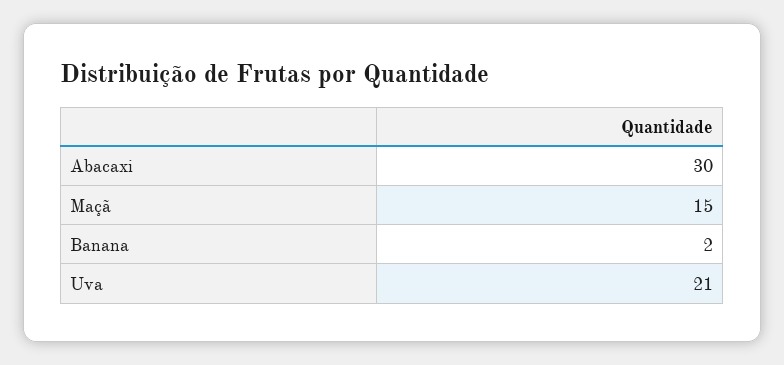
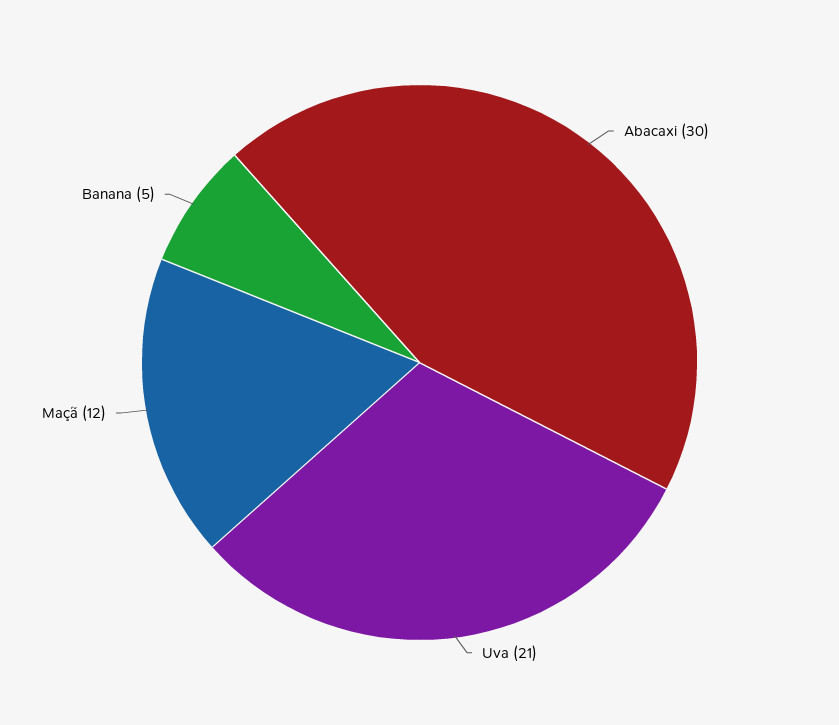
  {
    "Abacaxi": 30,
-   "Maçã": 15,
+   "Maçã": 12,
-   "Banana": 2,
+   "Banana": 5,
    "Uva": 21
  }

